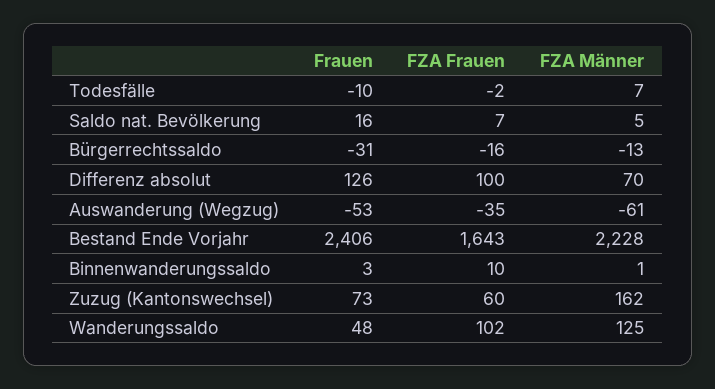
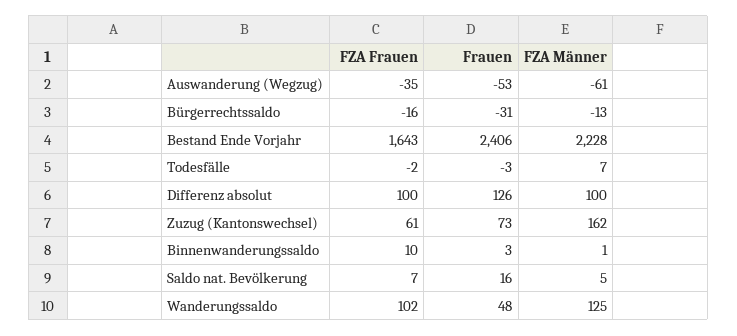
  {
    "Frauen": {
-     "Todesfälle": -10,
+     "Todesfälle": -3,
      "Saldo nat. Bevölkerung": 16,
      "Bürgerrechtssaldo": -31,
      "Differenz absolut": 126,
      "Auswanderung (Wegzug)": -53,
      "Bestand Ende Vorjahr": 2406,
      "Binnenwanderungssaldo": 3,
      "Zuzug (Kantonswechsel)": 73,
      "Wanderungssaldo": 48
    },
    "FZA Frauen": {
      "Todesfälle": -2,
      "Saldo nat. Bevölkerung": 7,
      "Bürgerrechtssaldo": -16,
      "Differenz absolut": 100,
      "Auswanderung (Wegzug)": -35,
      "Bestand Ende Vorjahr": 1643,
      "Binnenwanderungssaldo": 10,
-     "Zuzug (Kantonswechsel)": 60,
+     "Zuzug (Kantonswechsel)": 61,
      "Wanderungssaldo": 102
    },
    "FZA Männer": {
      "Todesfälle": 7,
      "Saldo nat. Bevölkerung": 5,
      "Bürgerrechtssaldo": -13,
-     "Differenz absolut": 70,
+     "Differenz absolut": 100,
      "Auswanderung (Wegzug)": -61,
      "Bestand Ende Vorjahr": 2228,
      "Binnenwanderungssaldo": 1,
      "Zuzug (Kantonswechsel)": 162,
      "Wanderungssaldo": 125
    }
  }

